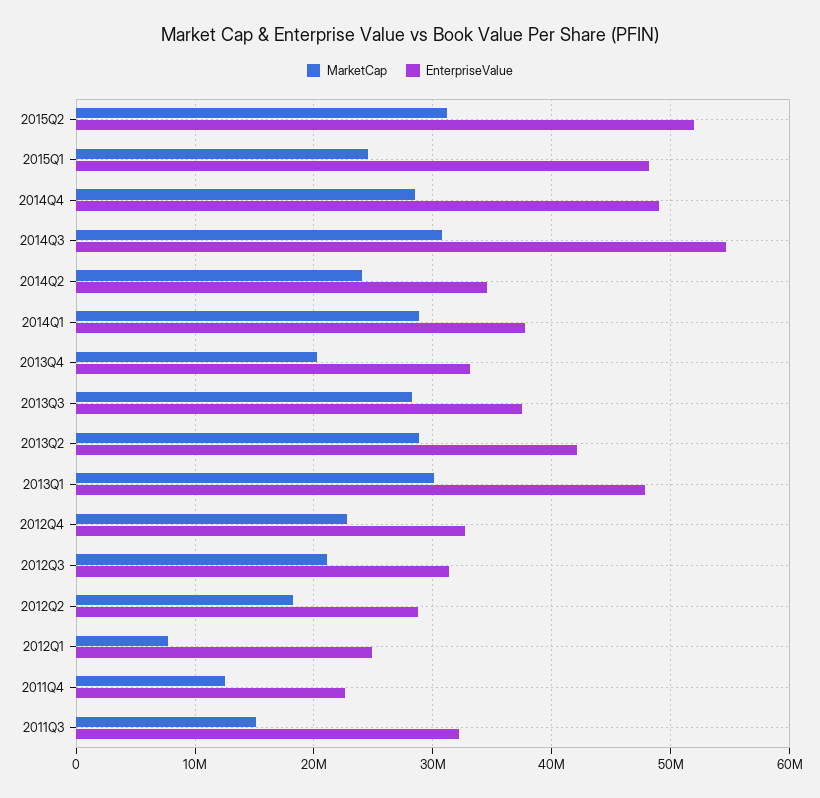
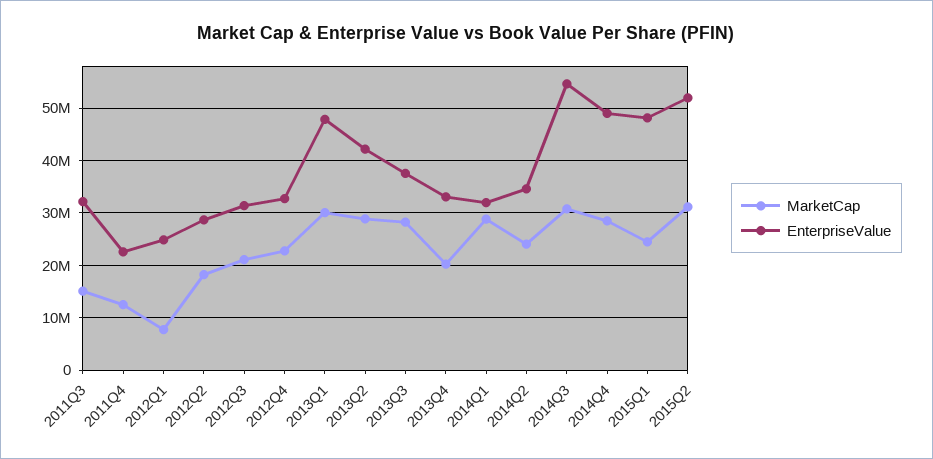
  {
    "MarketCap": {
      "2015Q2": 31000000,
      "2015Q1": 25000000,
      "2014Q4": 29000000,
      "2014Q3": 31000000,
      "2014Q2": 24000000,
      "2014Q1": 29000000,
      "2013Q4": 20000000,
      "2013Q3": 28000000,
      "2013Q2": 29000000,
      "2013Q1": 30000000,
      "2012Q4": 23000000,
      "2012Q3": 21000000,
      "2012Q2": 18000000,
      "2012Q1": 8000000,
      "2011Q4": 13000000,
      "2011Q3": 15000000
    },
    "EnterpriseValue": {
      "2015Q2": 52000000,
      "2015Q1": 48000000,
      "2014Q4": 49000000,
      "2014Q3": 55000000,
      "2014Q2": 35000000,
-     "2014Q1": 38000000,
+     "2014Q1": 32000000,
      "2013Q4": 33000000,
      "2013Q3": 38000000,
      "2013Q2": 42000000,
      "2013Q1": 48000000,
      "2012Q4": 33000000,
      "2012Q3": 31000000,
      "2012Q2": 29000000,
      "2012Q1": 25000000,
      "2011Q4": 23000000,
      "2011Q3": 32000000
    }
  }

